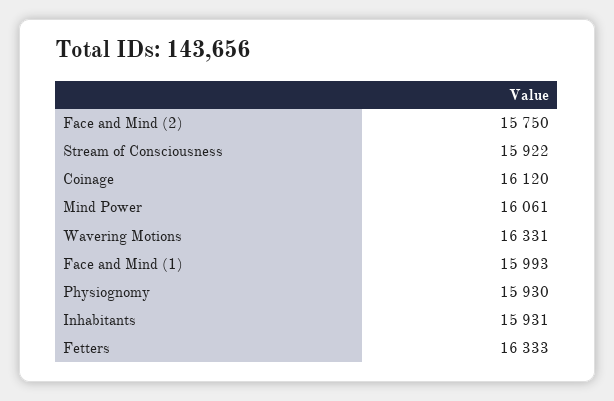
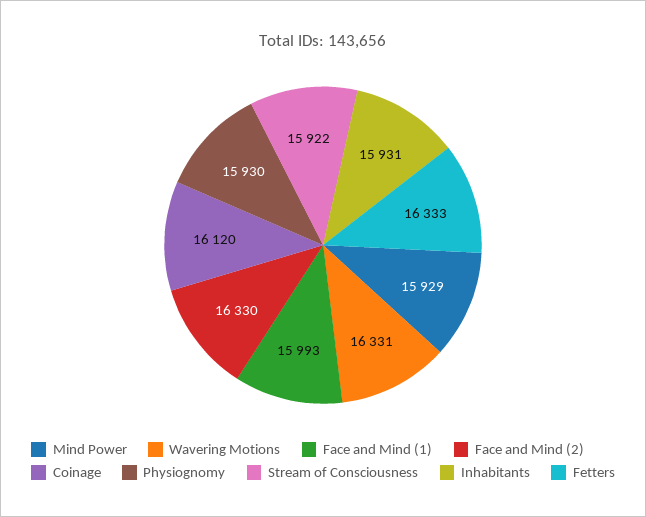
  {
-   "Face and Mind (2)": 15750,
+   "Face and Mind (2)": 16330,
    "Stream of Consciousness": 15922,
    "Coinage": 16120,
-   "Mind Power": 16061,
+   "Mind Power": 15929,
    "Wavering Motions": 16331,
    "Face and Mind (1)": 15993,
    "Physiognomy": 15930,
    "Inhabitants": 15931,
    "Fetters": 16333
  }

